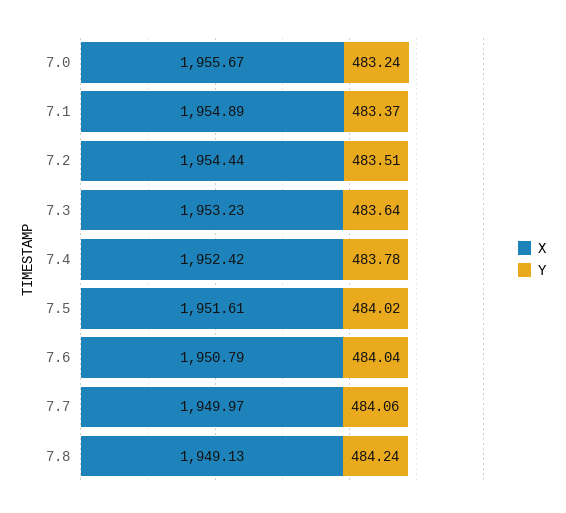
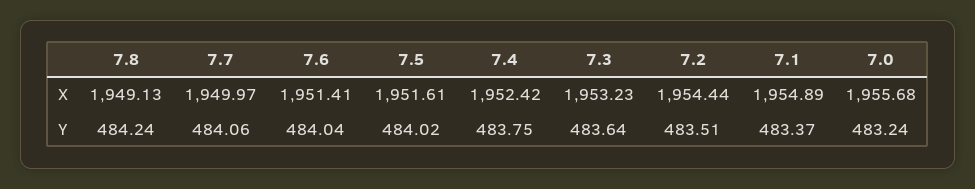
  {
    "X": {
-     "7.0": 1955.67,
+     "7.0": 1955.68,
      "7.1": 1954.89,
      "7.2": 1954.44,
      "7.3": 1953.23,
      "7.4": 1952.42,
      "7.5": 1951.61,
-     "7.6": 1950.79,
+     "7.6": 1951.41,
      "7.7": 1949.97,
      "7.8": 1949.13
    },
    "Y": {
      "7.0": 483.24,
      "7.1": 483.37,
      "7.2": 483.51,
      "7.3": 483.64,
-     "7.4": 483.78,
+     "7.4": 483.75,
      "7.5": 484.02,
      "7.6": 484.04,
      "7.7": 484.06,
      "7.8": 484.24
    }
  }

